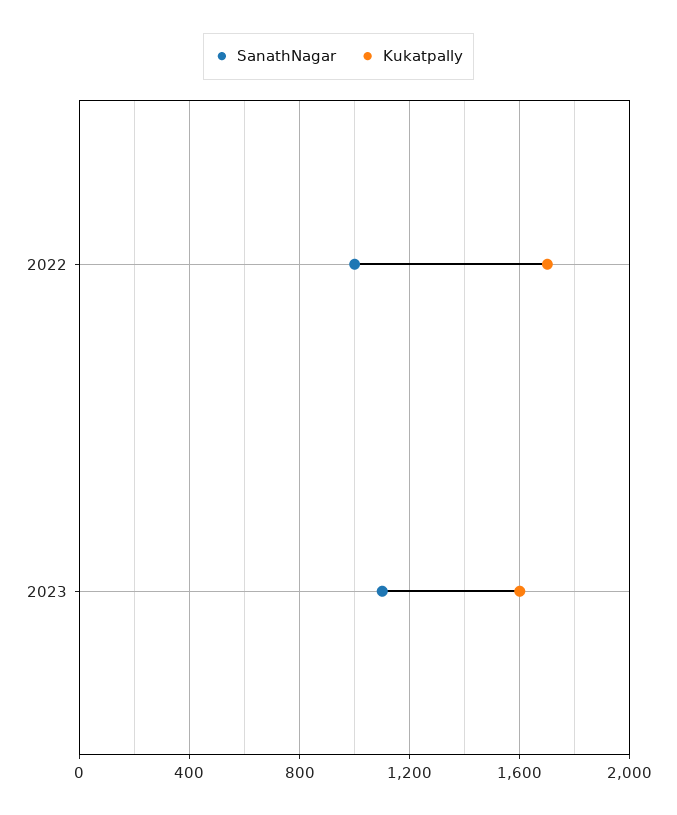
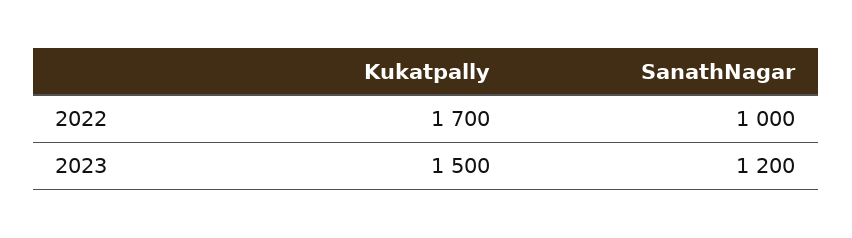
  {
    "SanathNagar": {
      "2022": 1000,
-     "2023": 1100
+     "2023": 1200
    },
    "Kukatpally": {
      "2022": 1700,
-     "2023": 1600
+     "2023": 1500
    }
  }

